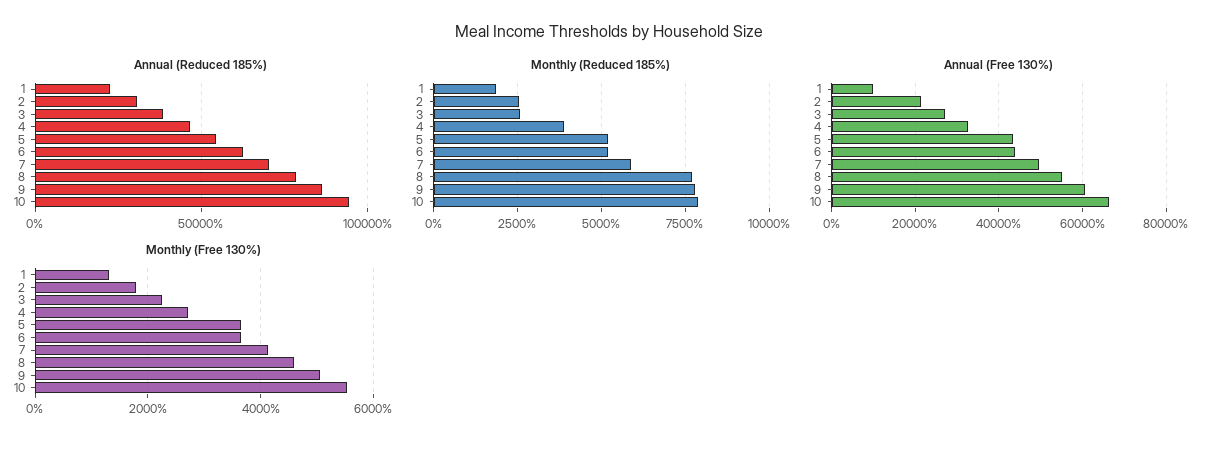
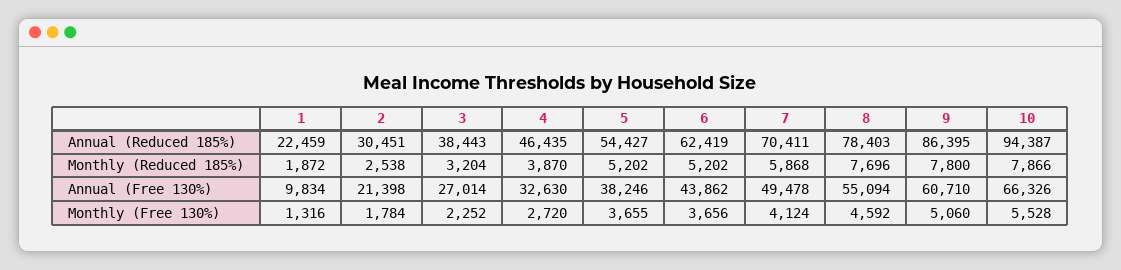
  {
    "Annual (Reduced 185%)": {
      "1": 22459,
      "2": 30451,
      "3": 38443,
      "4": 46435,
      "5": 54427,
      "6": 62419,
      "7": 70411,
      "8": 78403,
      "9": 86395,
      "10": 94387
    },
    "Monthly (Reduced 185%)": {
      "1": 1872,
      "2": 2538,
-     "3": 2500,
+     "3": 3204,
      "4": 3870,
      "5": 5202,
      "6": 5202,
      "7": 5868,
      "8": 7696,
      "9": 7800,
      "10": 7866
    },
    "Annual (Free 130%)": {
      "1": 9834,
      "2": 21398,
      "3": 27014,
      "4": 32630,
-     "5": 44000,
+     "5": 38246,
      "6": 43862,
      "7": 49478,
      "8": 55094,
      "9": 60710,
      "10": 66326
    },
    "Monthly (Free 130%)": {
      "1": 1316,
      "2": 1784,
      "3": 2252,
      "4": 2720,
      "5": 3655,
      "6": 3656,
      "7": 4124,
      "8": 4592,
      "9": 5060,
      "10": 5528
    }
  }

